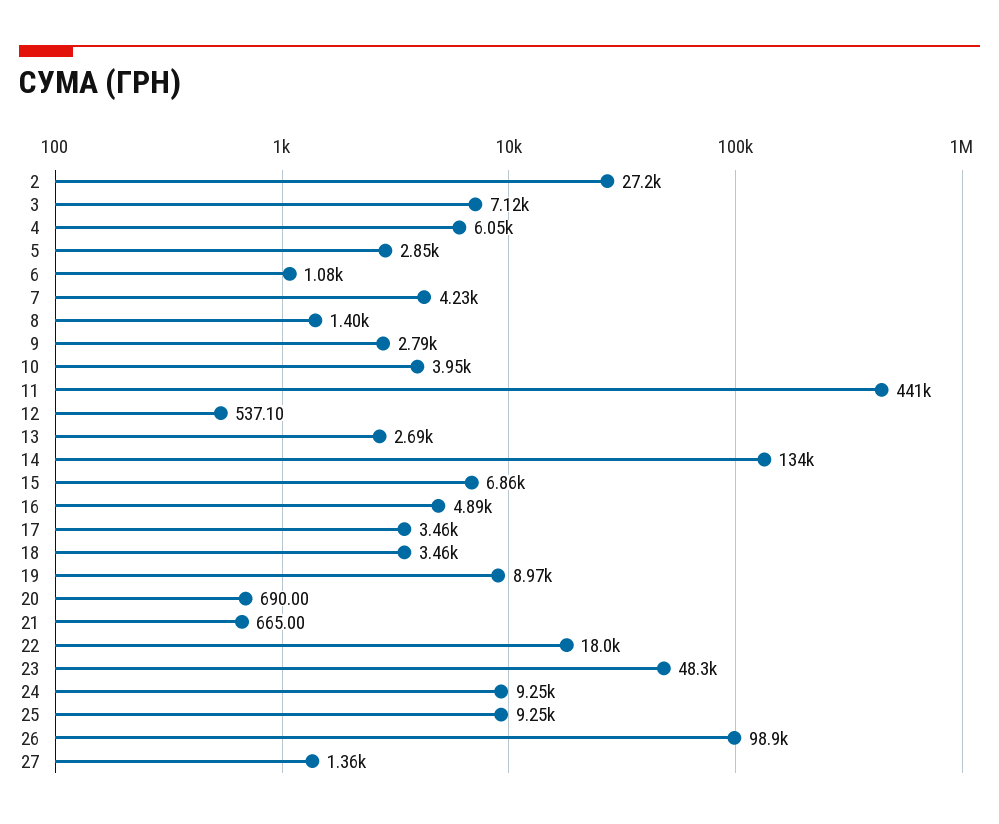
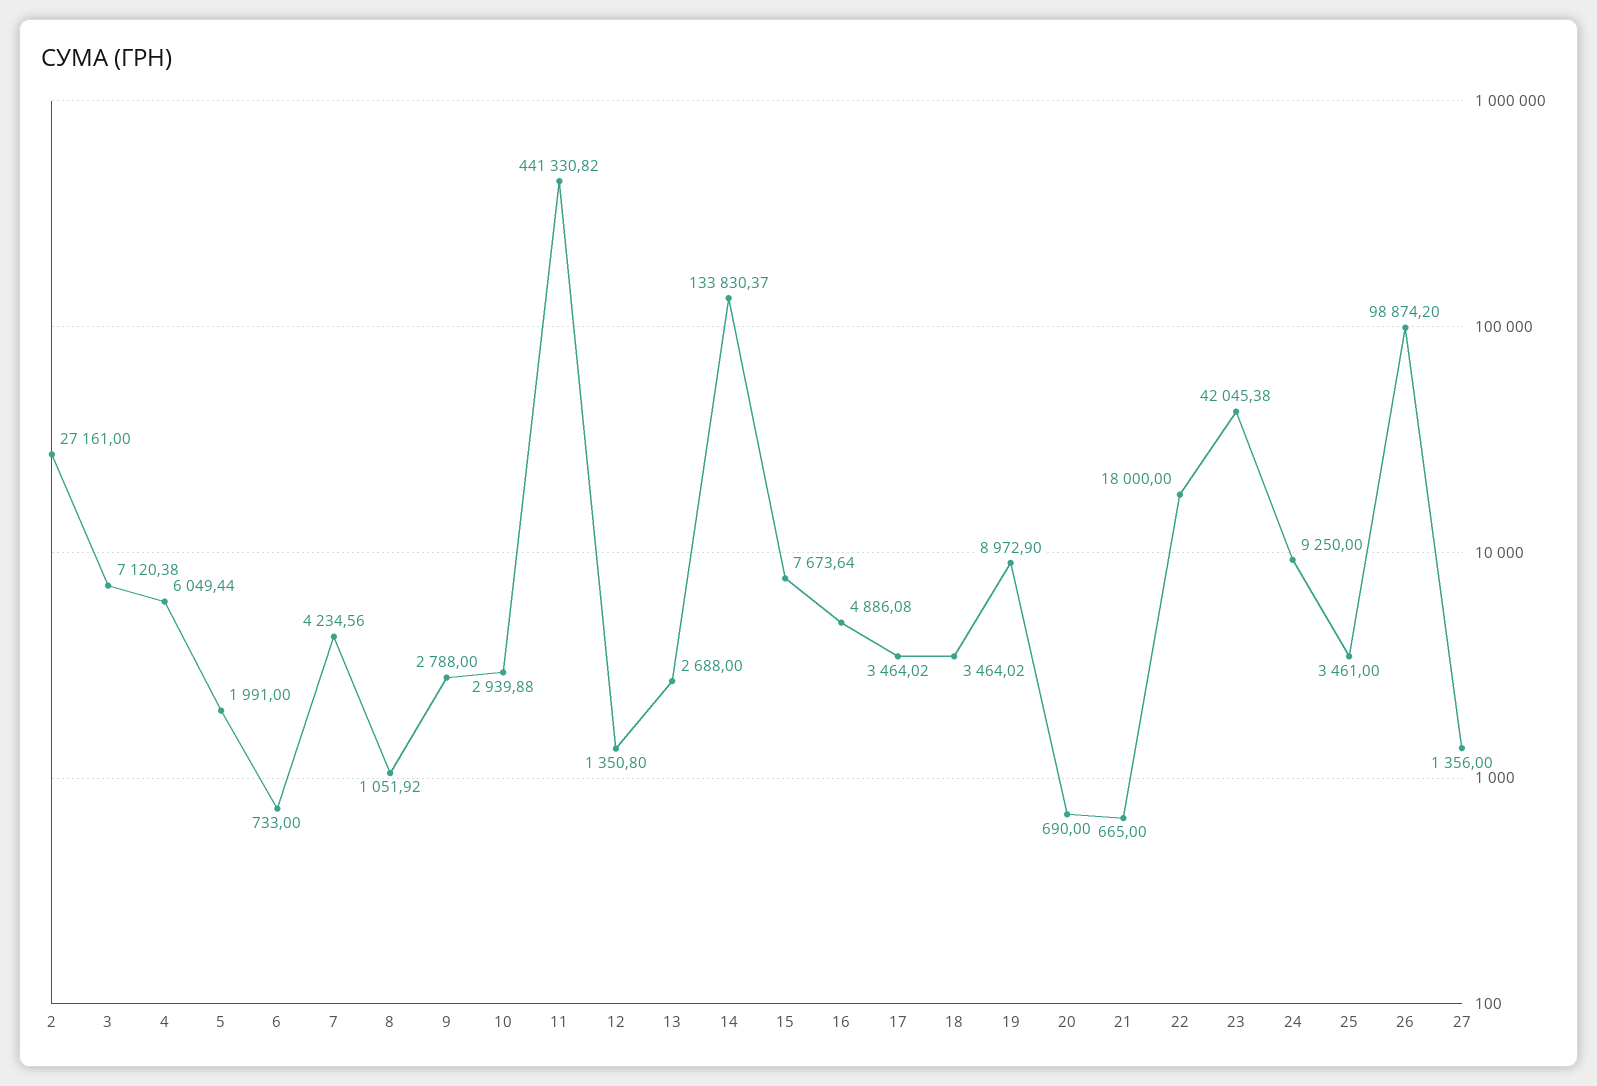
  {
    "2": 27161,
    "3": 7120.38,
    "4": 6049.44,
-   "5": 2850,
+   "5": 1991,
-   "6": 1080,
+   "6": 733,
    "7": 4234.56,
-   "8": 1400,
+   "8": 1051.92,
    "9": 2788,
-   "10": 3950,
+   "10": 2939.88,
    "11": 441330.82,
-   "12": 537.1,
+   "12": 1350.8,
    "13": 2688,
    "14": 133830.37,
-   "15": 6860,
+   "15": 7673.64,
    "16": 4886.08,
    "17": 3464.02,
    "18": 3464.02,
    "19": 8972.9,
    "20": 690,
    "21": 665,
    "22": 18000,
-   "23": 48300,
+   "23": 42045.38,
    "24": 9250,
-   "25": 9250,
+   "25": 3461,
    "26": 98874.2,
    "27": 1356
  }

